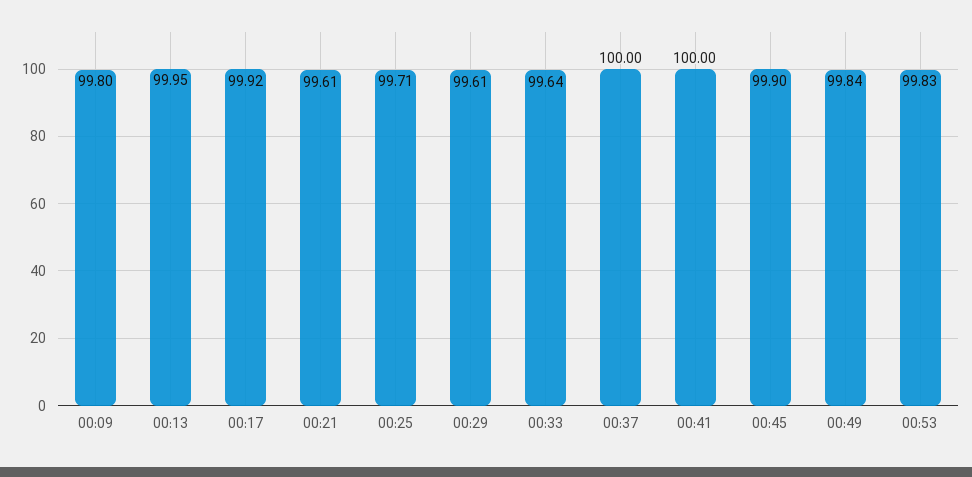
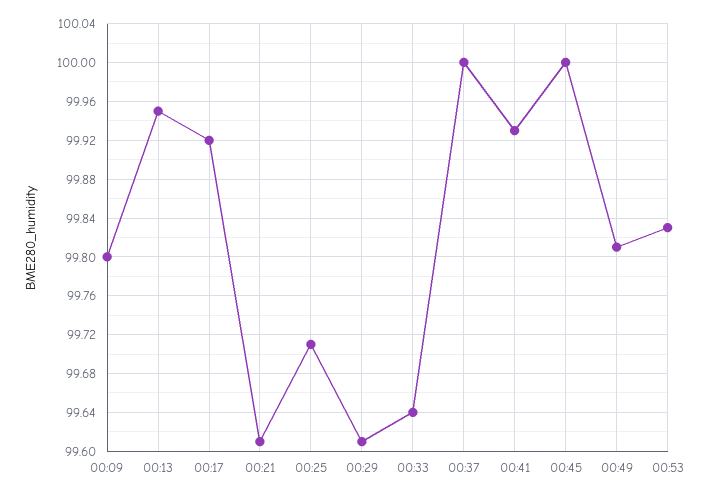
  {
    "00:09": 99.8,
    "00:13": 99.95,
    "00:17": 99.92,
    "00:21": 99.61,
    "00:25": 99.71,
    "00:29": 99.61,
    "00:33": 99.64,
    "00:37": 100,
-   "00:41": 100,
+   "00:41": 99.93,
-   "00:45": 99.9,
+   "00:45": 100,
-   "00:49": 99.84,
+   "00:49": 99.81,
    "00:53": 99.83
  }

